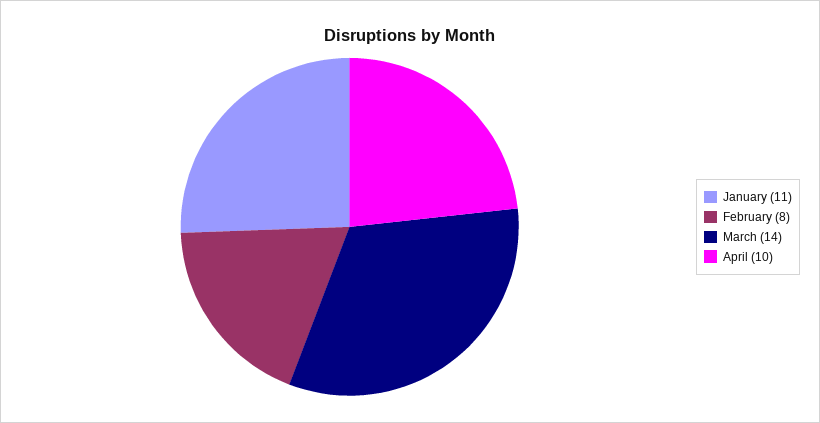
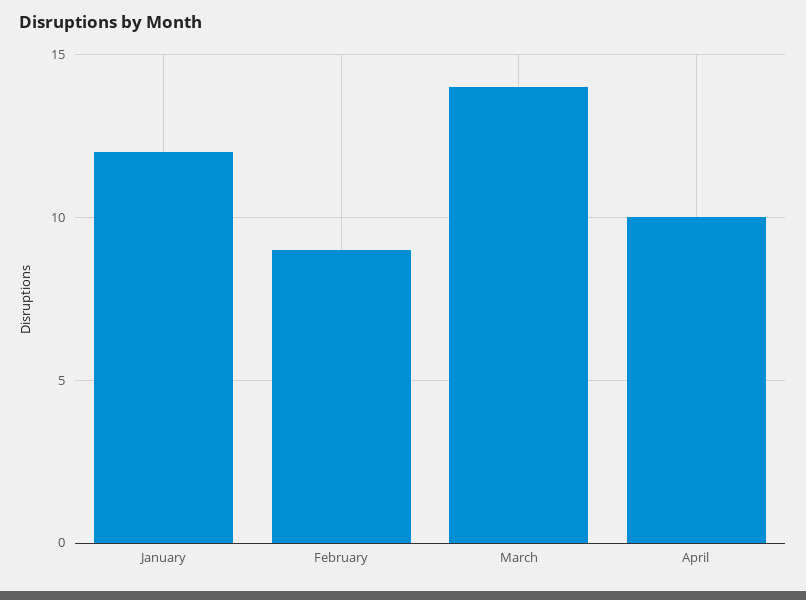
  {
-   "January": 11,
+   "January": 12,
-   "February": 8,
+   "February": 9,
    "March": 14,
    "April": 10
  }

